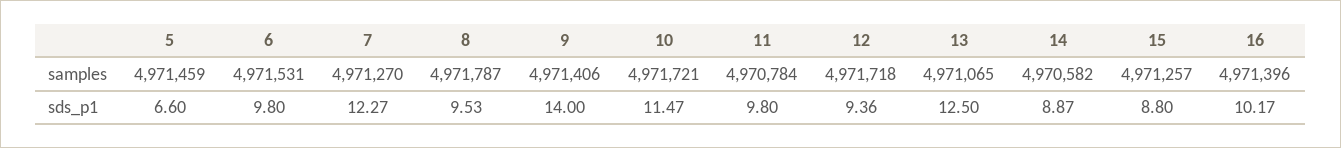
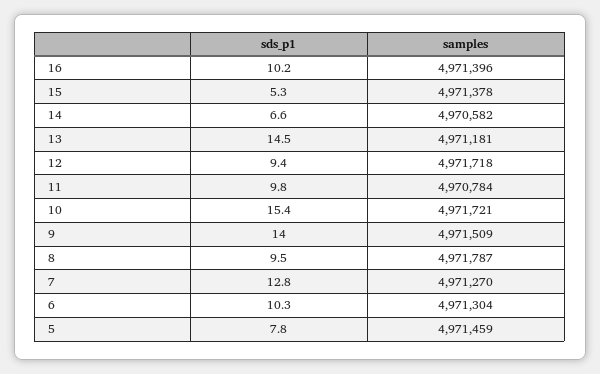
  {
    "5": {
      "samples": 4971459,
-     "sds_p1": 6.6
+     "sds_p1": 7.8
    },
    "6": {
-     "samples": 4971531,
+     "samples": 4971304,
-     "sds_p1": 9.8
+     "sds_p1": 10.3
    },
    "7": {
      "samples": 4971270,
-     "sds_p1": 12.27
+     "sds_p1": 12.8
    },
    "8": {
      "samples": 4971787,
      "sds_p1": 9.53
    },
    "9": {
-     "samples": 4971406,
+     "samples": 4971509,
      "sds_p1": 14
    },
    "10": {
      "samples": 4971721,
-     "sds_p1": 11.47
+     "sds_p1": 15.4
    },
    "11": {
      "samples": 4970784,
      "sds_p1": 9.8
    },
    "12": {
      "samples": 4971718,
      "sds_p1": 9.36
    },
    "13": {
-     "samples": 4971065,
+     "samples": 4971181,
-     "sds_p1": 12.5
+     "sds_p1": 14.5
    },
    "14": {
      "samples": 4970582,
-     "sds_p1": 8.87
+     "sds_p1": 6.6
    },
    "15": {
-     "samples": 4971257,
+     "samples": 4971378,
-     "sds_p1": 8.8
+     "sds_p1": 5.3
    },
    "16": {
      "samples": 4971396,
      "sds_p1": 10.17
    }
  }

